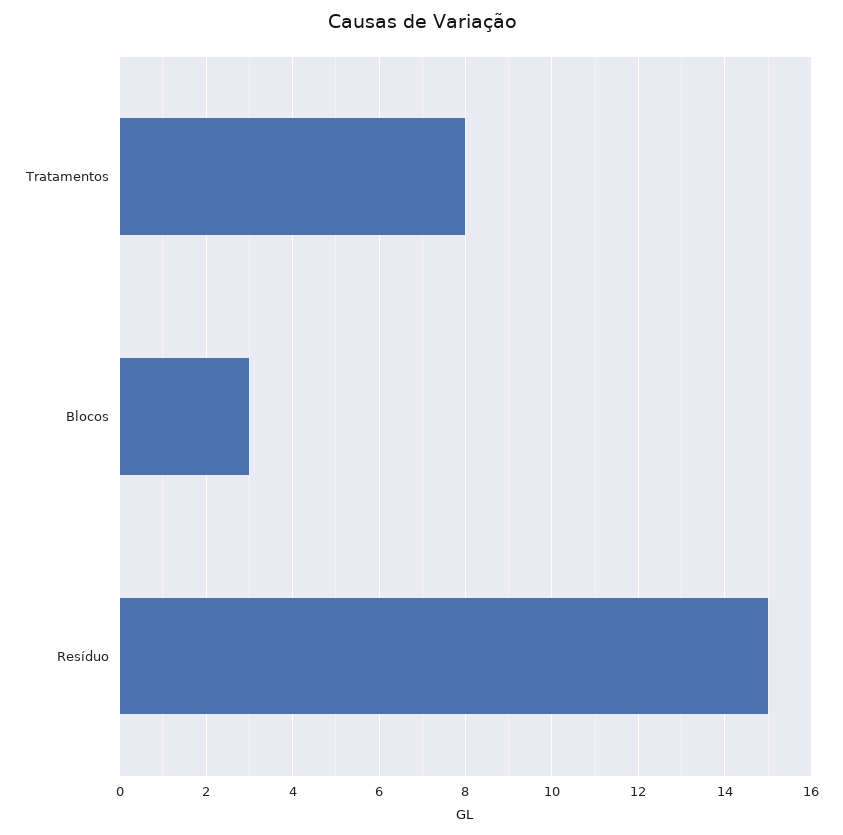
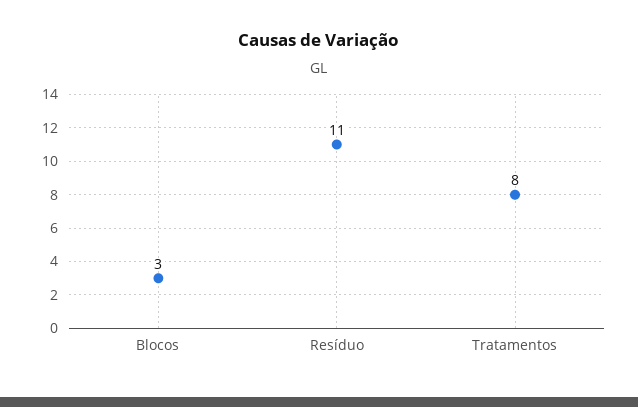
  {
    "Tratamentos": 8,
    "Blocos": 3,
-   "Resíduo": 15
+   "Resíduo": 11
  }

